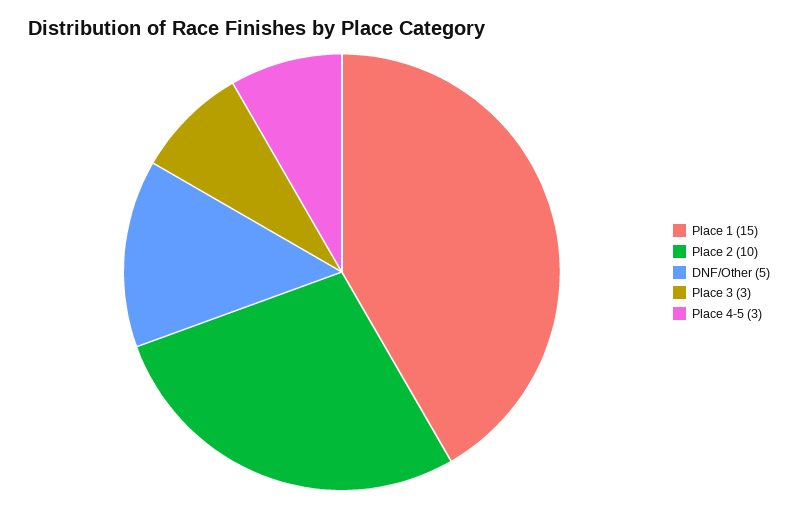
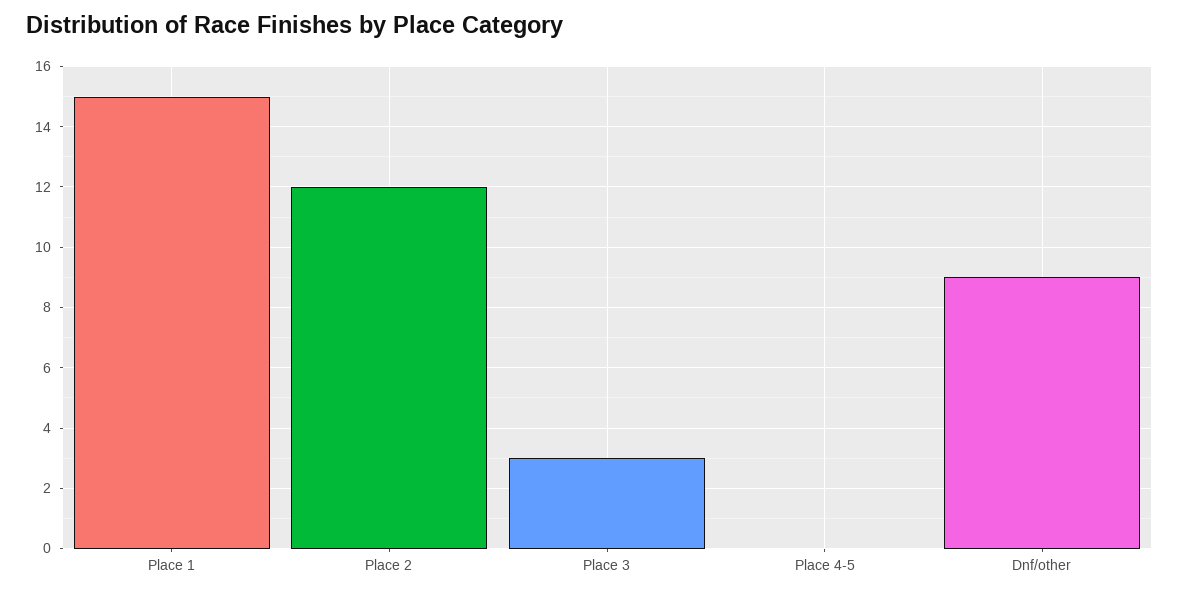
  {
    "Place 1": 15,
-   "Place 2": 10,
+   "Place 2": 12,
-   "DNF/Other": 5,
+   "DNF/Other": 9,
    "Place 3": 3,
-   "Place 4-5": 3
+   "Place 4-5": 0
  }

